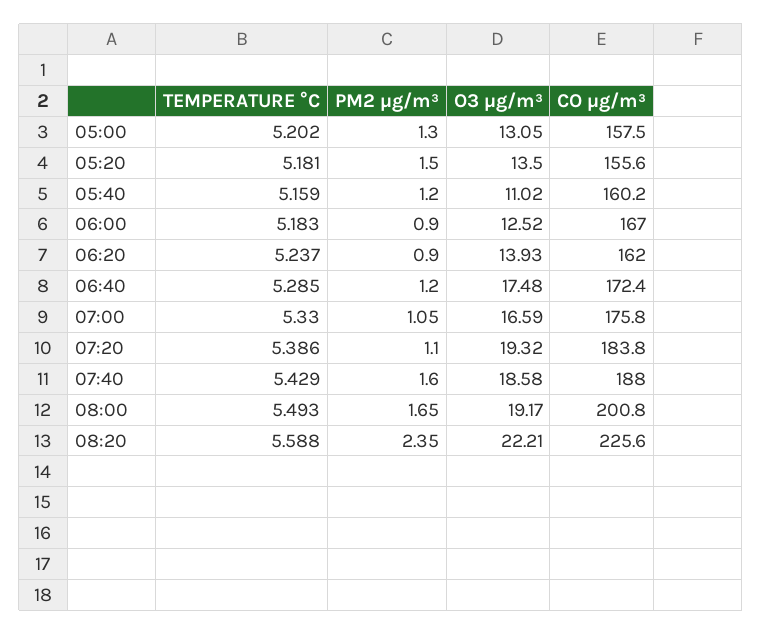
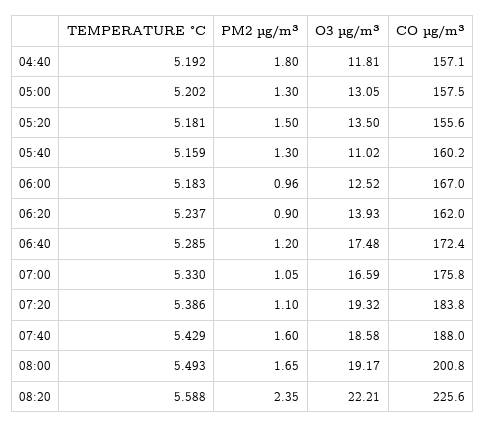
  {
    "TEMPERATURE °C": {
      "05:00": 5.202,
      "05:20": 5.181,
      "05:40": 5.159,
      "06:00": 5.183,
      "06:20": 5.237,
      "06:40": 5.285,
      "07:00": 5.33,
      "07:20": 5.386,
      "07:40": 5.429,
      "08:00": 5.493,
-     "08:20": 5.588
+     "08:20": 5.588,
+     "04:40": 5.192
    },
    "PM2 µg/m³": {
      "05:00": 1.3,
      "05:20": 1.5,
-     "05:40": 1.2,
+     "05:40": 1.3,
-     "06:00": 0.9,
+     "06:00": 0.96,
      "06:20": 0.9,
      "06:40": 1.2,
      "07:00": 1.05,
      "07:20": 1.1,
      "07:40": 1.6,
      "08:00": 1.65,
-     "08:20": 2.35
+     "08:20": 2.35,
+     "04:40": 1.8
    },
    "O3 µg/m³": {
      "05:00": 13.05,
      "05:20": 13.5,
      "05:40": 11.02,
      "06:00": 12.52,
      "06:20": 13.93,
      "06:40": 17.48,
      "07:00": 16.59,
      "07:20": 19.32,
      "07:40": 18.58,
      "08:00": 19.17,
-     "08:20": 22.21
+     "08:20": 22.21,
+     "04:40": 11.81
    },
    "CO µg/m³": {
      "05:00": 157.5,
      "05:20": 155.6,
      "05:40": 160.2,
      "06:00": 167,
      "06:20": 162,
      "06:40": 172.4,
      "07:00": 175.8,
      "07:20": 183.8,
      "07:40": 188,
      "08:00": 200.8,
-     "08:20": 225.6
+     "08:20": 225.6,
+     "04:40": 157.1
    }
  }

